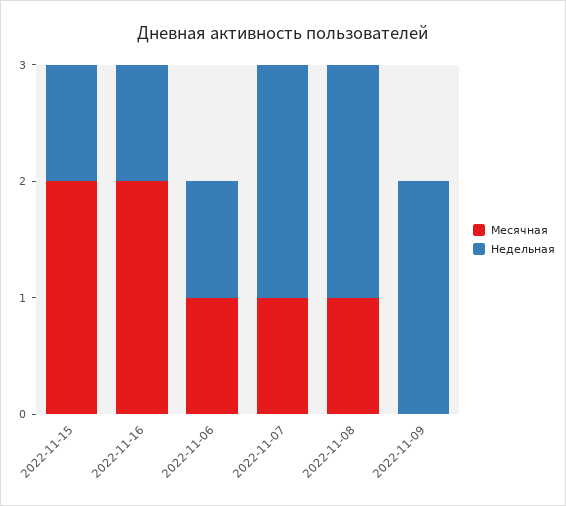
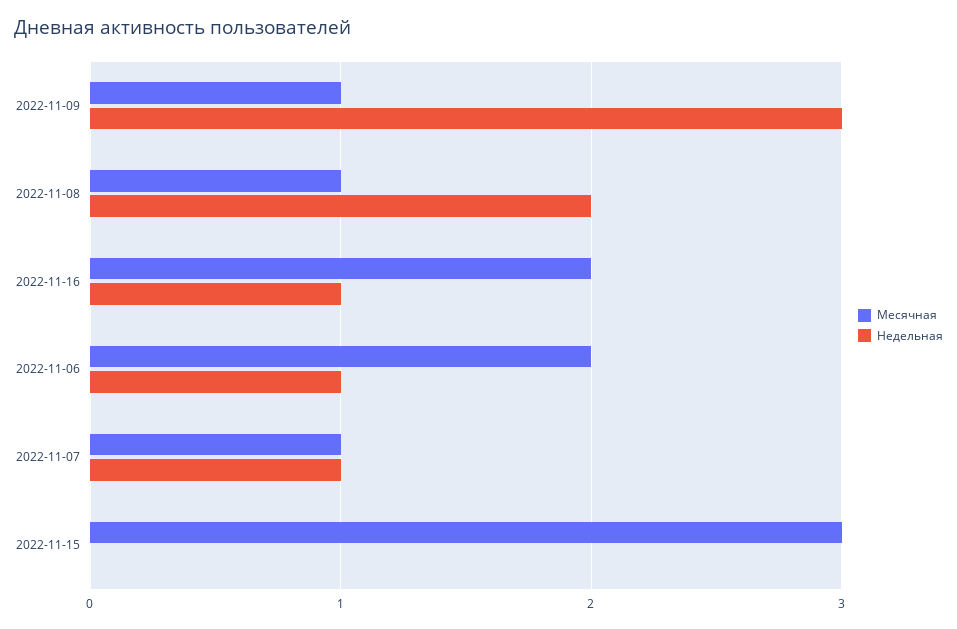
  {
    "Месячная": {
-     "2022-11-15": 2,
+     "2022-11-15": 3,
      "2022-11-16": 2,
-     "2022-11-06": 1,
+     "2022-11-06": 2,
      "2022-11-07": 1,
      "2022-11-08": 1,
-     "2022-11-09": 0
+     "2022-11-09": 1
    },
    "Недельная": {
-     "2022-11-15": 1,
+     "2022-11-15": 0,
      "2022-11-16": 1,
      "2022-11-06": 1,
-     "2022-11-07": 2,
+     "2022-11-07": 1,
      "2022-11-08": 2,
-     "2022-11-09": 2
+     "2022-11-09": 3
    }
  }

